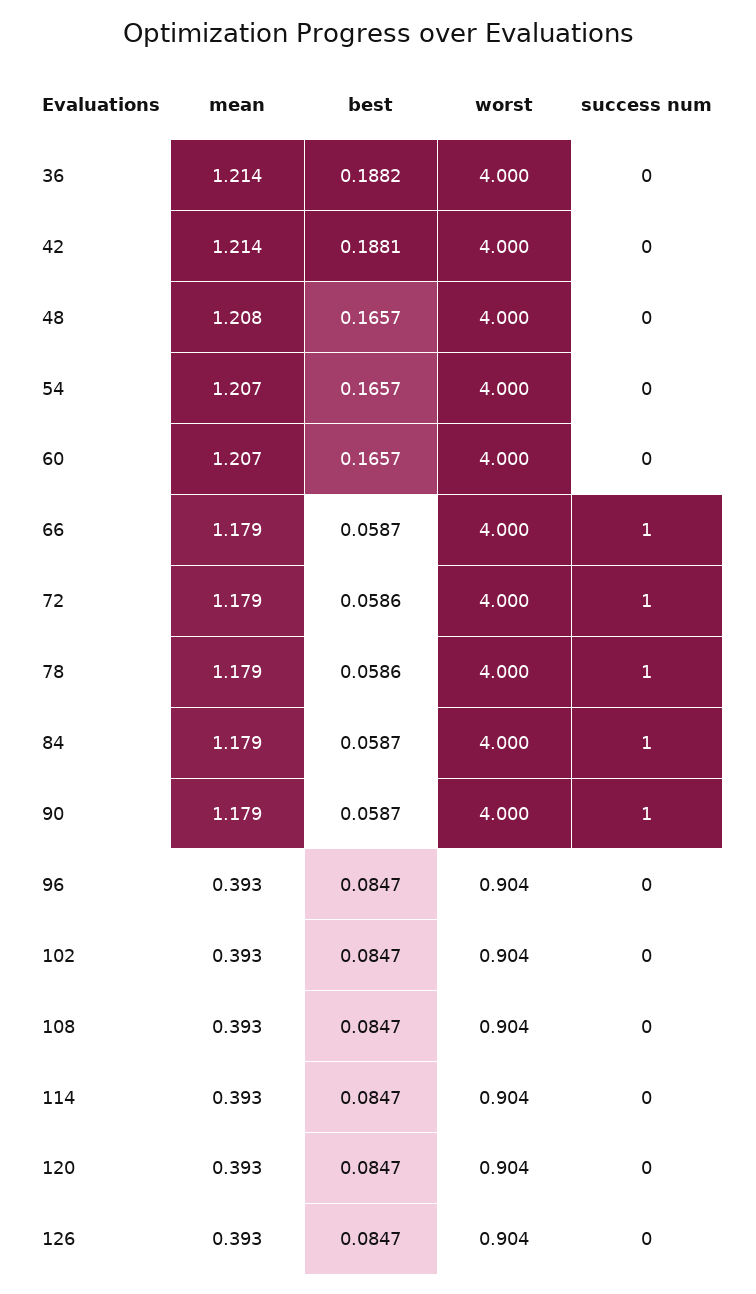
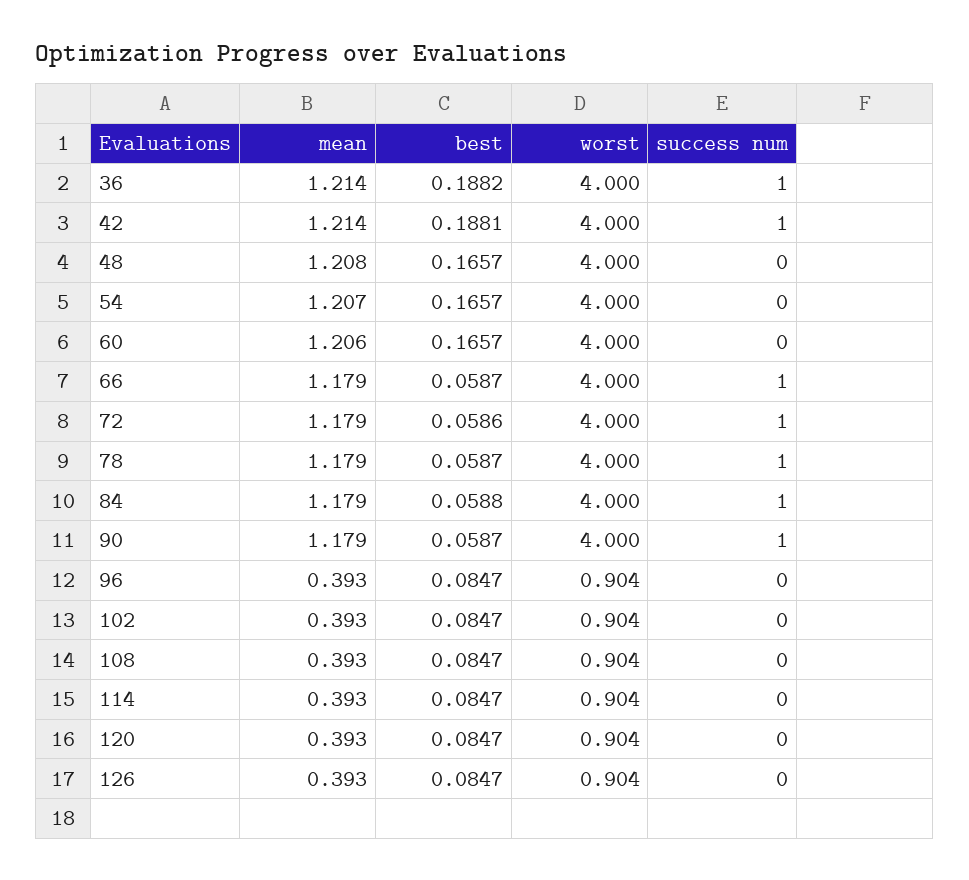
  {
    "mean": {
      "36": 1.214,
      "42": 1.214,
      "48": 1.208,
      "54": 1.207,
-     "60": 1.207,
+     "60": 1.206,
      "66": 1.179,
      "72": 1.179,
      "78": 1.179,
      "84": 1.179,
      "90": 1.179,
      "96": 0.393,
      "102": 0.393,
      "108": 0.393,
      "114": 0.393,
      "120": 0.393,
      "126": 0.393
    },
    "best": {
      "36": 0.1882,
      "42": 0.1881,
      "48": 0.1657,
      "54": 0.1657,
      "60": 0.1657,
      "66": 0.0587,
      "72": 0.0586,
-     "78": 0.0586,
+     "78": 0.0587,
-     "84": 0.0587,
+     "84": 0.0588,
      "90": 0.0587,
      "96": 0.0847,
      "102": 0.0847,
      "108": 0.0847,
      "114": 0.0847,
      "120": 0.0847,
      "126": 0.0847
    },
    "worst": {
      "36": 4,
      "42": 4,
      "48": 4,
      "54": 4,
      "60": 4,
      "66": 4,
      "72": 4,
      "78": 4,
      "84": 4,
      "90": 4,
      "96": 0.904,
      "102": 0.904,
      "108": 0.904,
      "114": 0.904,
      "120": 0.904,
      "126": 0.904
    },
    "success num": {
-     "36": 0,
+     "36": 1,
-     "42": 0,
+     "42": 1,
      "48": 0,
      "54": 0,
      "60": 0,
      "66": 1,
      "72": 1,
      "78": 1,
      "84": 1,
      "90": 1,
      "96": 0,
      "102": 0,
      "108": 0,
      "114": 0,
      "120": 0,
      "126": 0
    }
  }

